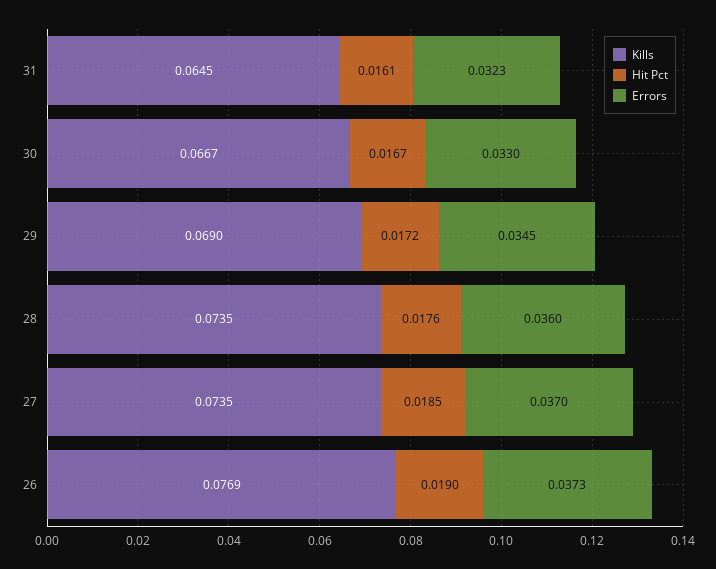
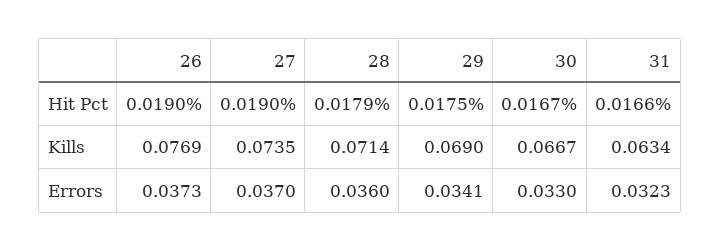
  {
    "Kills": {
-     "31": 0.0645,
+     "31": 0.0634,
      "30": 0.0667,
      "29": 0.069,
-     "28": 0.0735,
+     "28": 0.0714,
      "27": 0.0735,
      "26": 0.0769
    },
    "Hit Pct": {
-     "31": 0.0161,
+     "31": 0.0166,
      "30": 0.0167,
-     "29": 0.0172,
+     "29": 0.0175,
-     "28": 0.0176,
+     "28": 0.0179,
-     "27": 0.0185,
+     "27": 0.019,
      "26": 0.019
    },
    "Errors": {
      "31": 0.0323,
      "30": 0.033,
-     "29": 0.0345,
+     "29": 0.0341,
      "28": 0.036,
      "27": 0.037,
      "26": 0.0373
    }
  }

